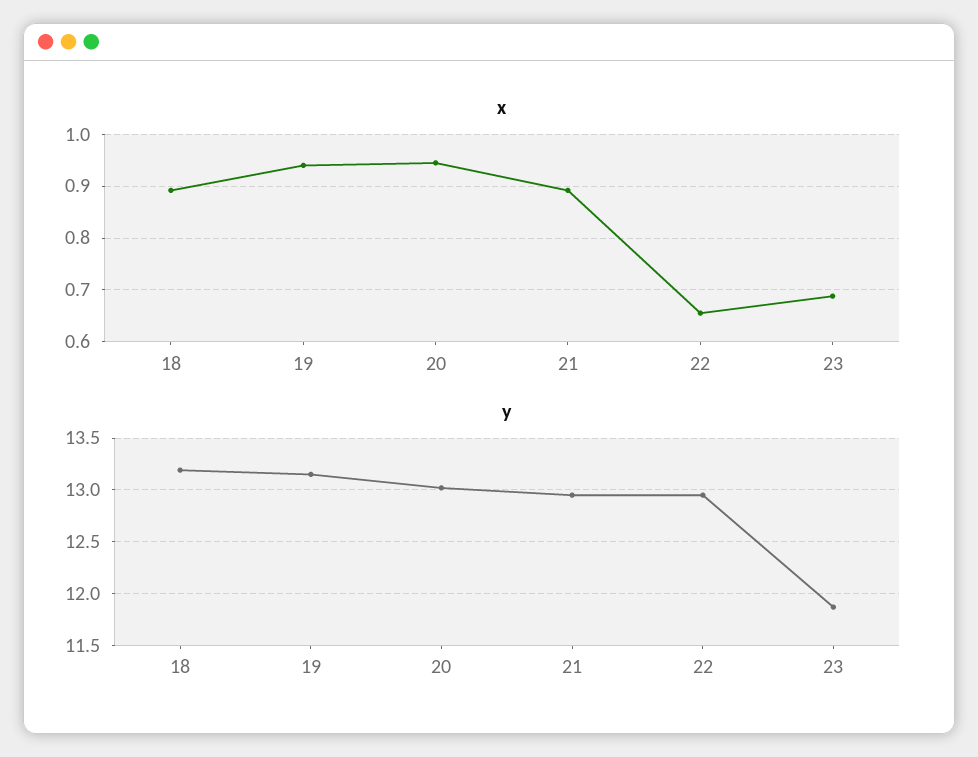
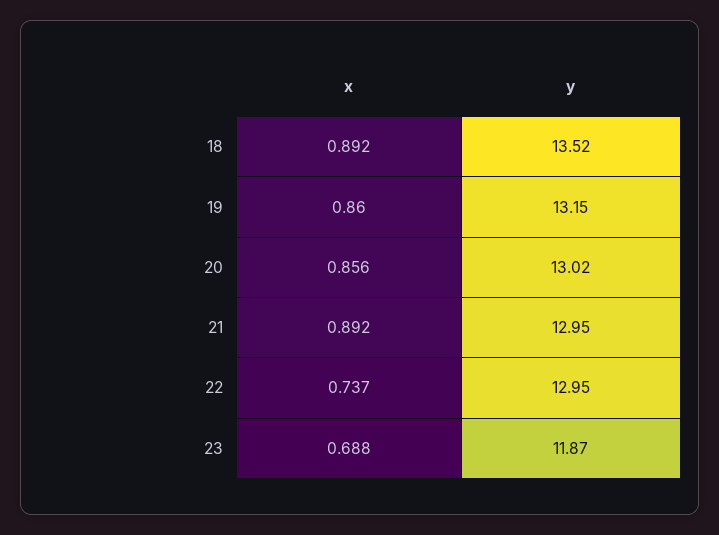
  {
    "x": {
      "18": 0.892,
-     "19": 0.94,
+     "19": 0.86,
-     "20": 0.94,
+     "20": 0.856,
      "21": 0.892,
-     "22": 0.66,
+     "22": 0.737,
      "23": 0.688
    },
    "y": {
-     "18": 13.2,
+     "18": 13.52,
      "19": 13.15,
      "20": 13.02,
      "21": 12.95,
      "22": 12.95,
      "23": 11.87
    }
  }

